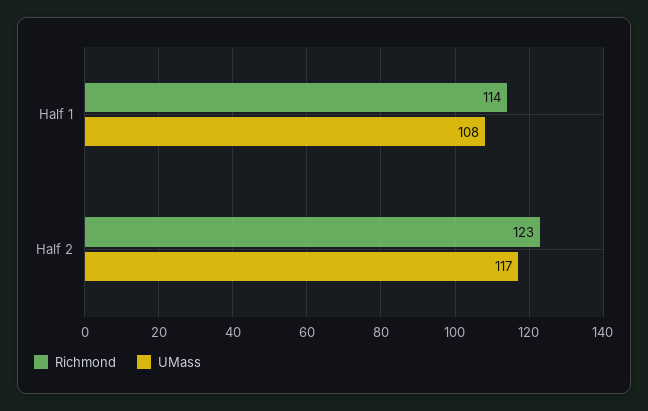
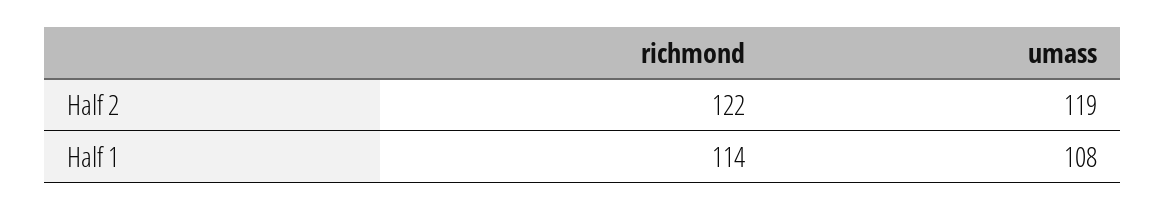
  {
    "Richmond": {
      "Half 1": 114,
-     "Half 2": 123
+     "Half 2": 122
    },
    "UMass": {
      "Half 1": 108,
-     "Half 2": 117
+     "Half 2": 119
    }
  }

